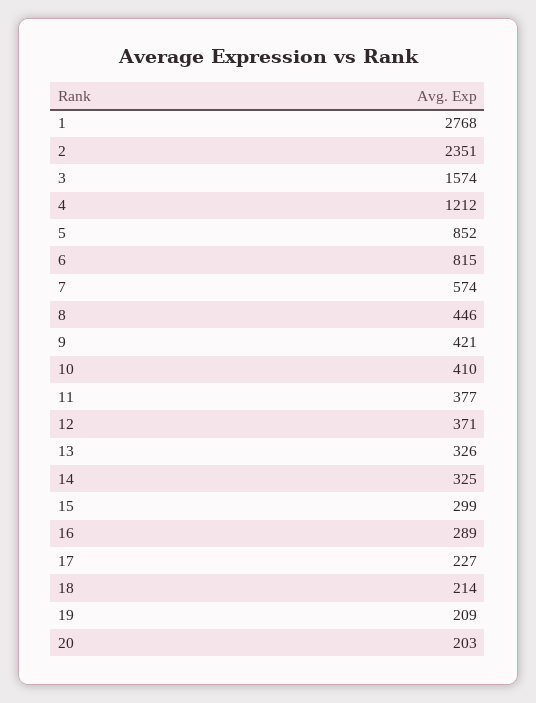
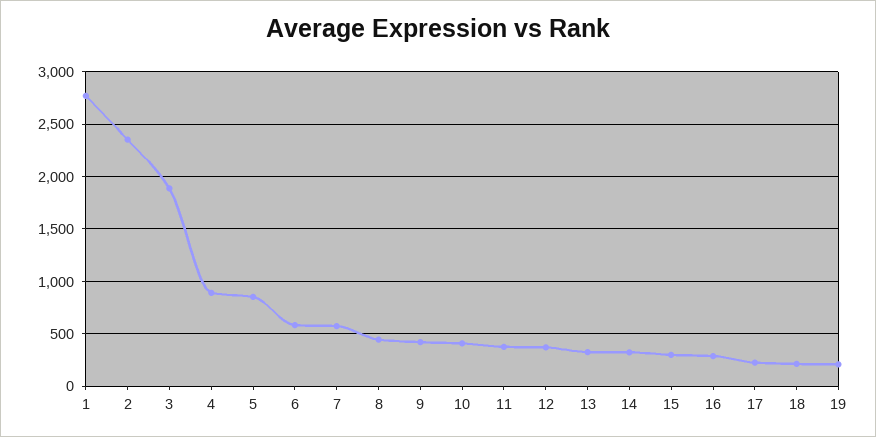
  {
    "1": 2768,
    "2": 2351,
-   "3": 1574,
+   "3": 1900,
-   "4": 1212,
+   "4": 900,
    "5": 852,
-   "6": 815,
+   "6": 600,
    "7": 574,
    "8": 446,
    "9": 421,
    "10": 410,
    "11": 377,
    "12": 371,
    "13": 326,
    "14": 325,
    "15": 299,
    "16": 289,
    "17": 227,
    "18": 214,
-   "19": 209,
+   "19": 209
-   "20": 203
  }

